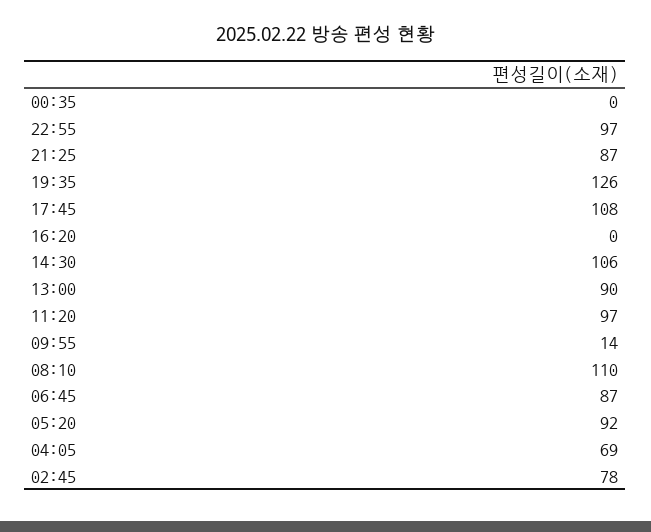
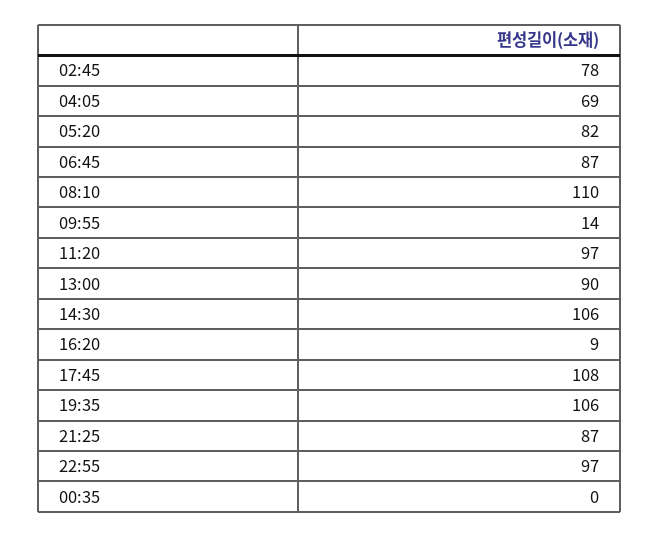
  {
    "00:35": 0,
    "22:55": 97,
    "21:25": 87,
-   "19:35": 126,
+   "19:35": 106,
    "17:45": 108,
-   "16:20": 0,
+   "16:20": 9,
    "14:30": 106,
    "13:00": 90,
    "11:20": 97,
    "09:55": 14,
    "08:10": 110,
    "06:45": 87,
-   "05:20": 92,
+   "05:20": 82,
    "04:05": 69,
    "02:45": 78
  }

